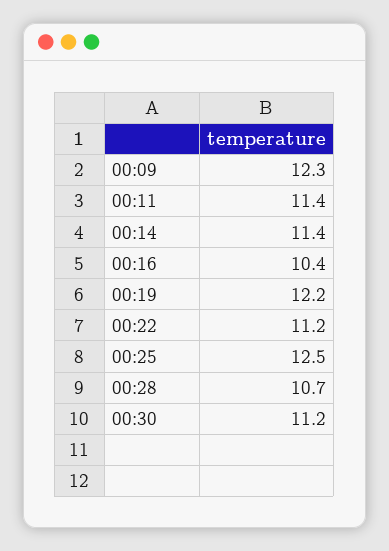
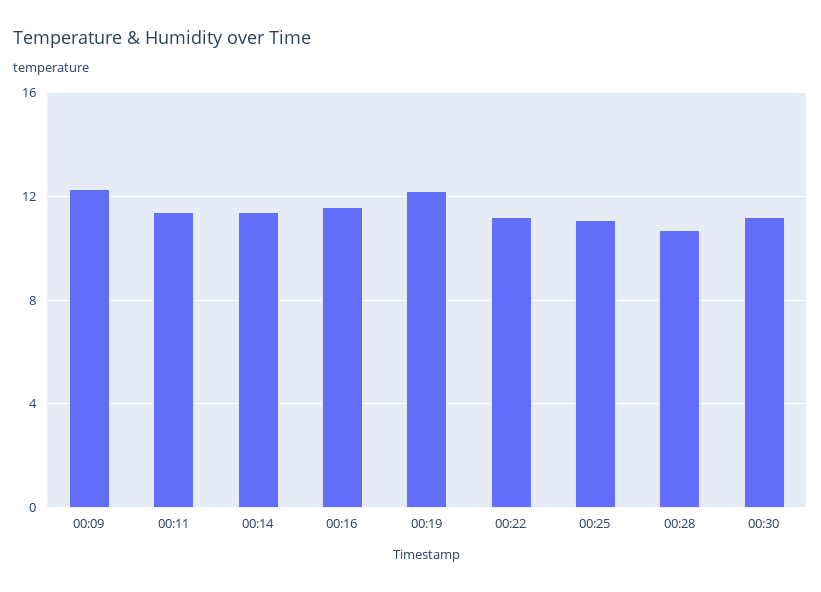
  {
    "00:09": 12.3,
    "00:11": 11.4,
    "00:14": 11.4,
-   "00:16": 10.4,
+   "00:16": 11.5,
    "00:19": 12.2,
    "00:22": 11.2,
-   "00:25": 12.5,
+   "00:25": 11,
    "00:28": 10.7,
    "00:30": 11.2
  }

